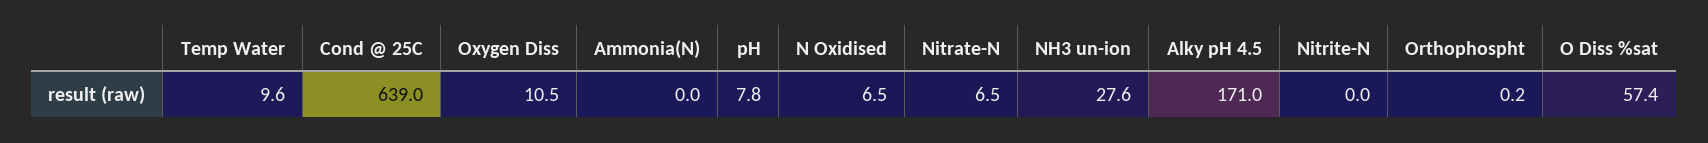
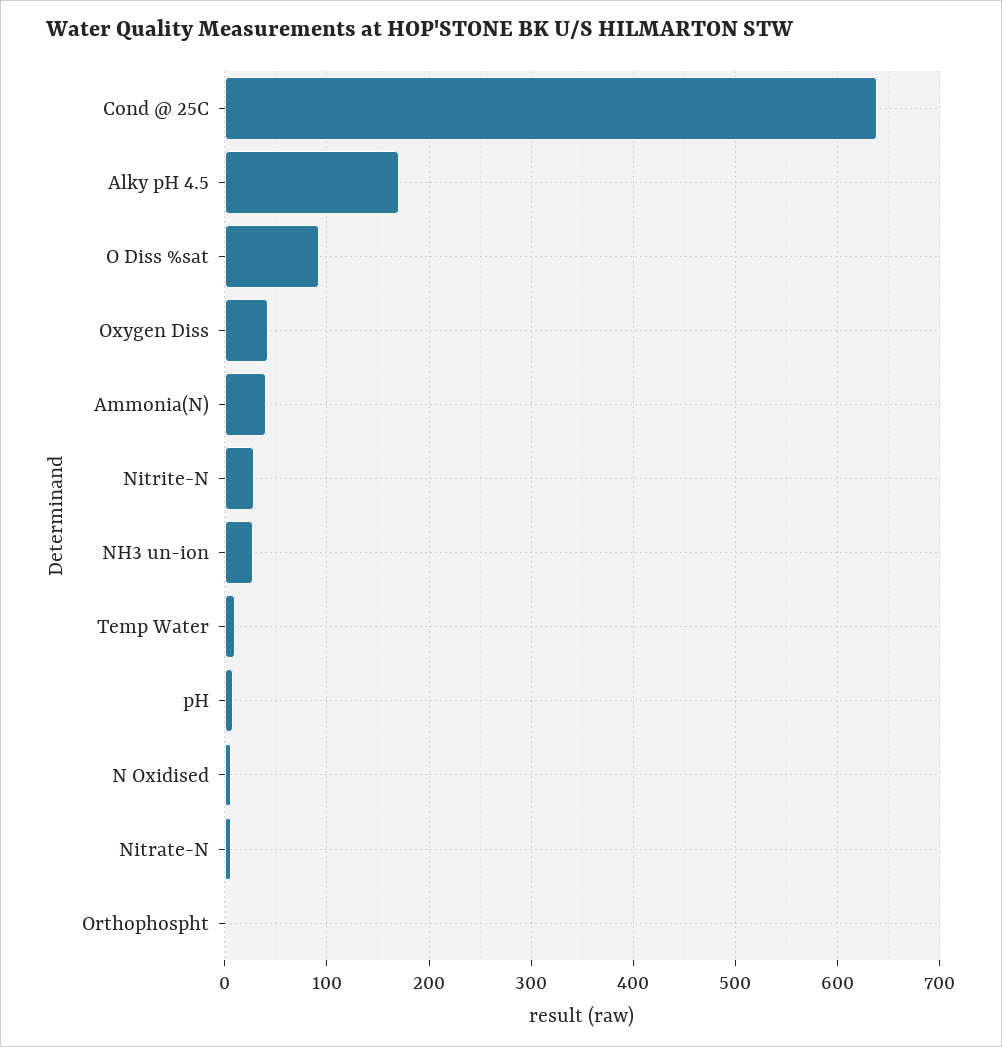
  {
    "Temp Water": 9.6,
    "Cond @ 25C": 639,
-   "Oxygen Diss": 10.5,
+   "Oxygen Diss": 40,
-   "Ammonia(N)": 0,
+   "Ammonia(N)": 40,
    "pH": 7.8,
    "N Oxidised": 6.5,
    "Nitrate-N": 6.5,
    "NH3 un-ion": 27.6,
    "Alky pH 4.5": 171,
-   "Nitrite-N": 0,
+   "Nitrite-N": 30,
    "Orthophospht": 0.2,
-   "O Diss %sat": 57.4
+   "O Diss %sat": 90
  }

